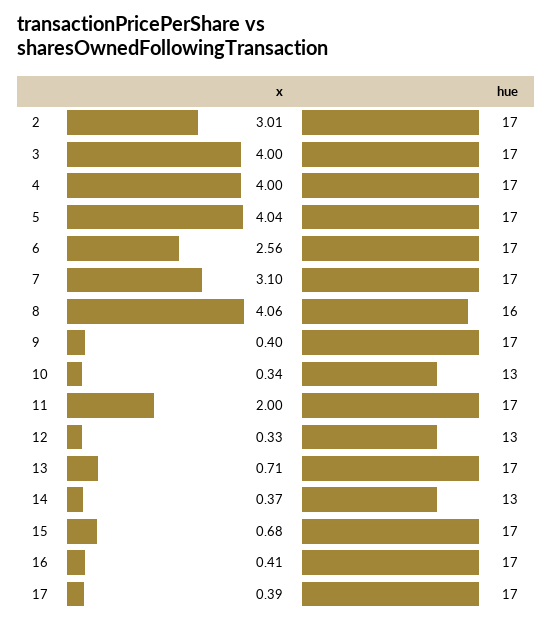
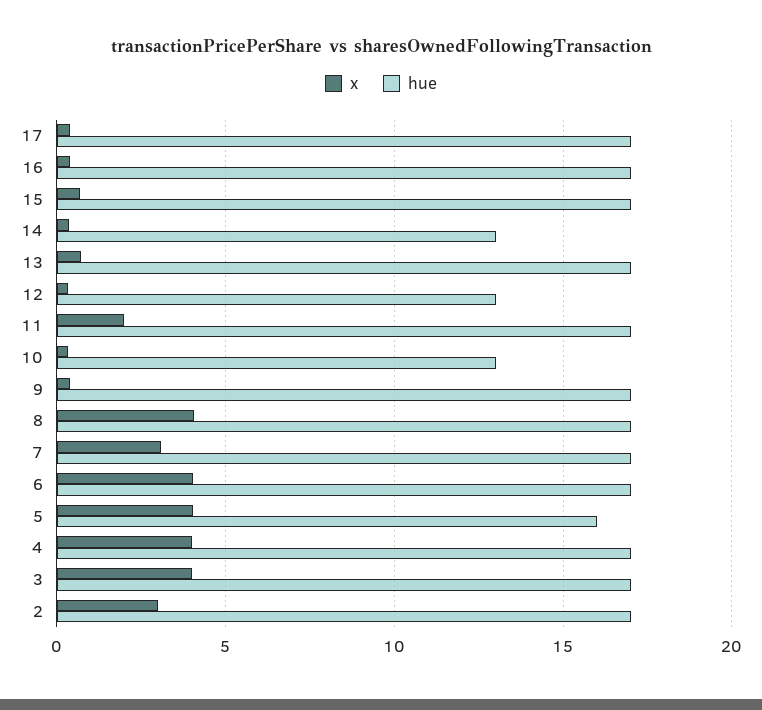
  {
    "x": {
      "2": 3.01,
      "3": 4,
      "4": 4,
      "5": 4.04,
-     "6": 2.56,
+     "6": 4,
      "7": 3.1,
      "8": 4.06,
      "9": 0.4,
      "10": 0.34,
      "11": 2,
      "12": 0.33,
      "13": 0.71,
      "14": 0.37,
      "15": 0.68,
      "16": 0.41,
      "17": 0.39
    },
    "hue": {
      "2": 17,
      "3": 17,
      "4": 17,
-     "5": 17,
+     "5": 16,
      "6": 17,
      "7": 17,
-     "8": 16,
+     "8": 17,
      "9": 17,
      "10": 13,
      "11": 17,
      "12": 13,
      "13": 17,
      "14": 13,
      "15": 17,
      "16": 17,
      "17": 17
    }
  }

